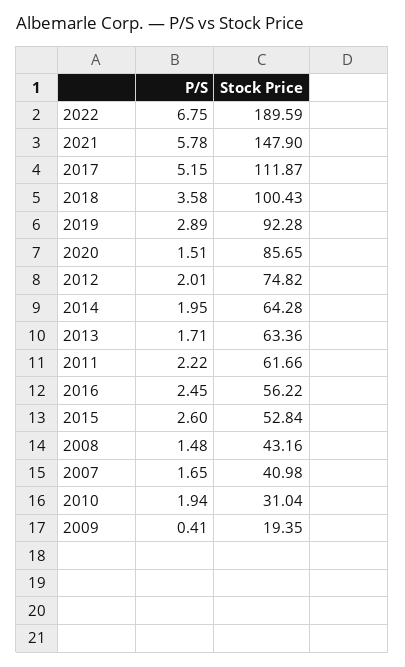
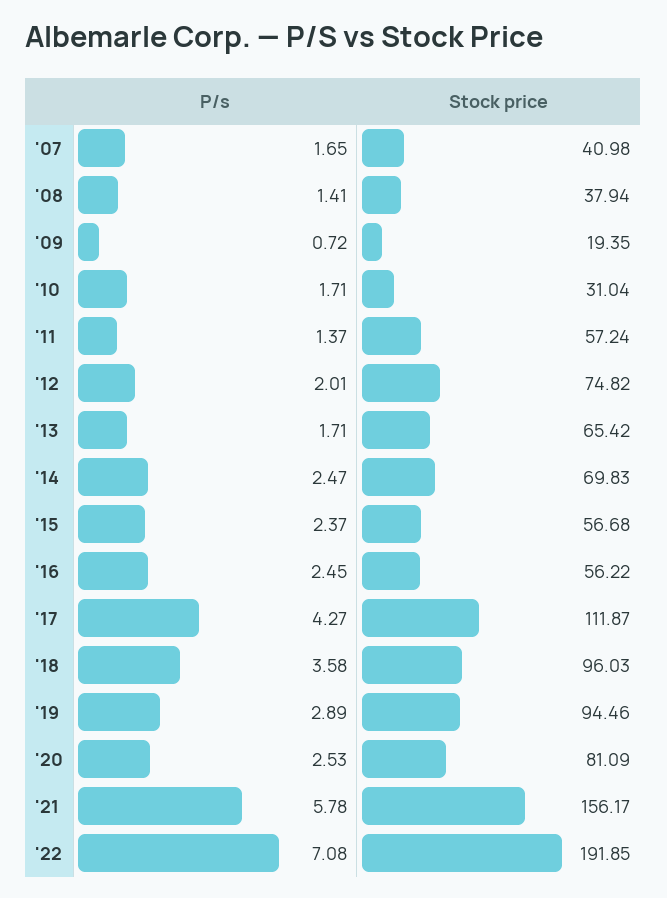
  {
    "P/S": {
-     "2022": 6.75,
+     "2022": 7.08,
      "2021": 5.78,
-     "2017": 5.15,
+     "2017": 4.27,
      "2018": 3.58,
      "2019": 2.89,
-     "2020": 1.51,
+     "2020": 2.53,
      "2012": 2.01,
-     "2014": 1.95,
+     "2014": 2.47,
      "2013": 1.71,
-     "2011": 2.22,
+     "2011": 1.37,
      "2016": 2.45,
-     "2015": 2.6,
+     "2015": 2.37,
-     "2008": 1.48,
+     "2008": 1.41,
      "2007": 1.65,
-     "2010": 1.94,
+     "2010": 1.71,
-     "2009": 0.41
+     "2009": 0.72
    },
    "Stock Price": {
-     "2022": 189.59,
+     "2022": 191.85,
-     "2021": 147.9,
+     "2021": 156.17,
      "2017": 111.87,
-     "2018": 100.43,
+     "2018": 96.03,
-     "2019": 92.28,
+     "2019": 94.46,
-     "2020": 85.65,
+     "2020": 81.09,
      "2012": 74.82,
-     "2014": 64.28,
+     "2014": 69.83,
-     "2013": 63.36,
+     "2013": 65.42,
-     "2011": 61.66,
+     "2011": 57.24,
      "2016": 56.22,
-     "2015": 52.84,
+     "2015": 56.68,
-     "2008": 43.16,
+     "2008": 37.94,
      "2007": 40.98,
      "2010": 31.04,
      "2009": 19.35
    }
  }

